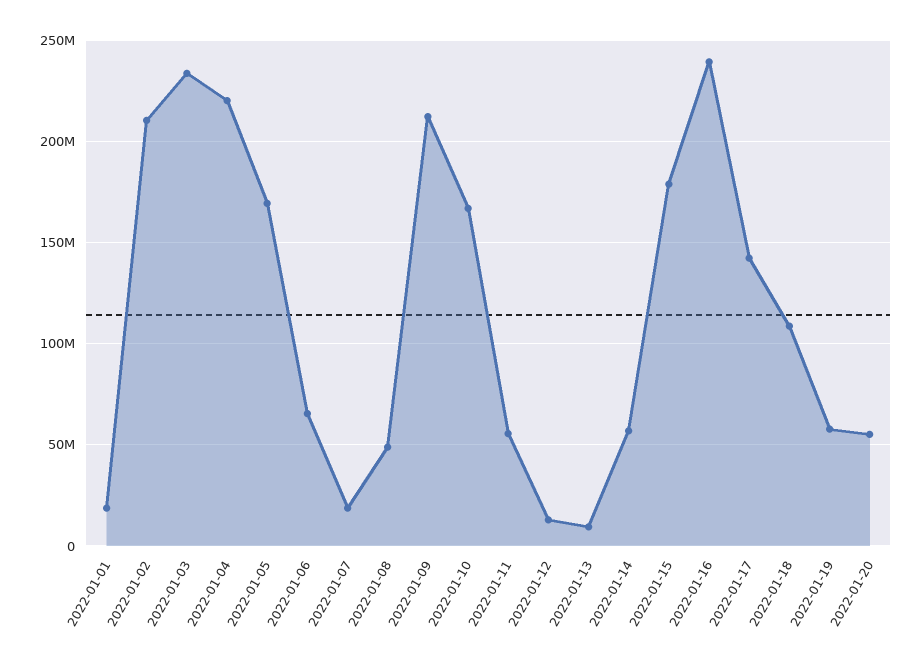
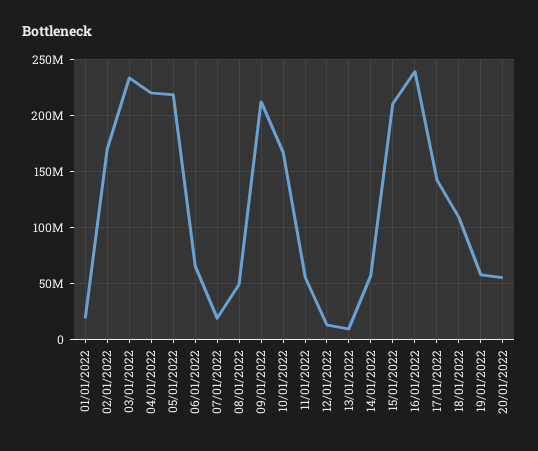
  {
    "2022-01-01": 20000000,
-   "2022-01-02": 210000000,
+   "2022-01-02": 170000000,
    "2022-01-03": 235000000,
    "2022-01-04": 220000000,
-   "2022-01-05": 170000000,
+   "2022-01-05": 220000000,
    "2022-01-06": 65000000,
    "2022-01-07": 20000000,
    "2022-01-08": 50000000,
    "2022-01-09": 210000000,
    "2022-01-10": 165000000,
    "2022-01-11": 55000000,
    "2022-01-12": 15000000,
    "2022-01-13": 10000000,
    "2022-01-14": 55000000,
-   "2022-01-15": 180000000,
+   "2022-01-15": 210000000,
    "2022-01-16": 240000000,
    "2022-01-17": 140000000,
    "2022-01-18": 110000000,
    "2022-01-19": 60000000,
    "2022-01-20": 55000000
  }

